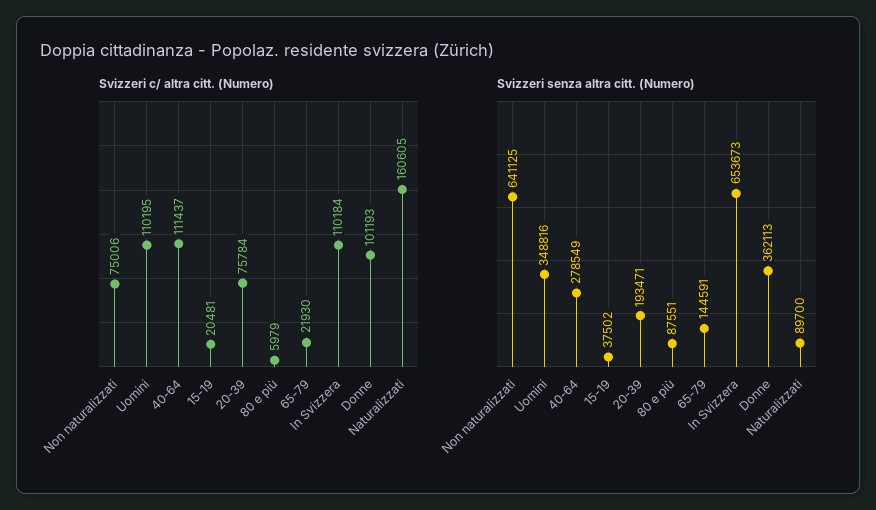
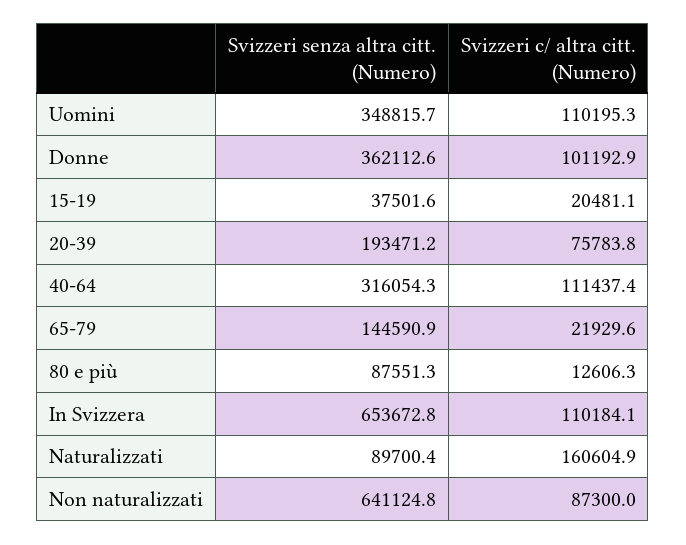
  {
    "Svizzeri c/ altra citt. (Numero)": {
-     "Non naturalizzati": 75006,
+     "Non naturalizzati": 87300,
      "Uomini": 110195.3,
      "40-64": 111437.4,
      "15-19": 20481.1,
      "20-39": 75783.8,
-     "80 e più": 5979,
+     "80 e più": 12606.3,
      "65-79": 21929.6,
      "In Svizzera": 110184.1,
      "Donne": 101192.9,
      "Naturalizzati": 160604.9
    },
    "Svizzeri senza altra citt. (Numero)": {
      "Non naturalizzati": 641124.8,
      "Uomini": 348815.7,
-     "40-64": 278549,
+     "40-64": 316054.3,
      "15-19": 37501.6,
      "20-39": 193471.2,
      "80 e più": 87551.3,
      "65-79": 144590.9,
      "In Svizzera": 653672.8,
      "Donne": 362112.6,
      "Naturalizzati": 89700.4
    }
  }

